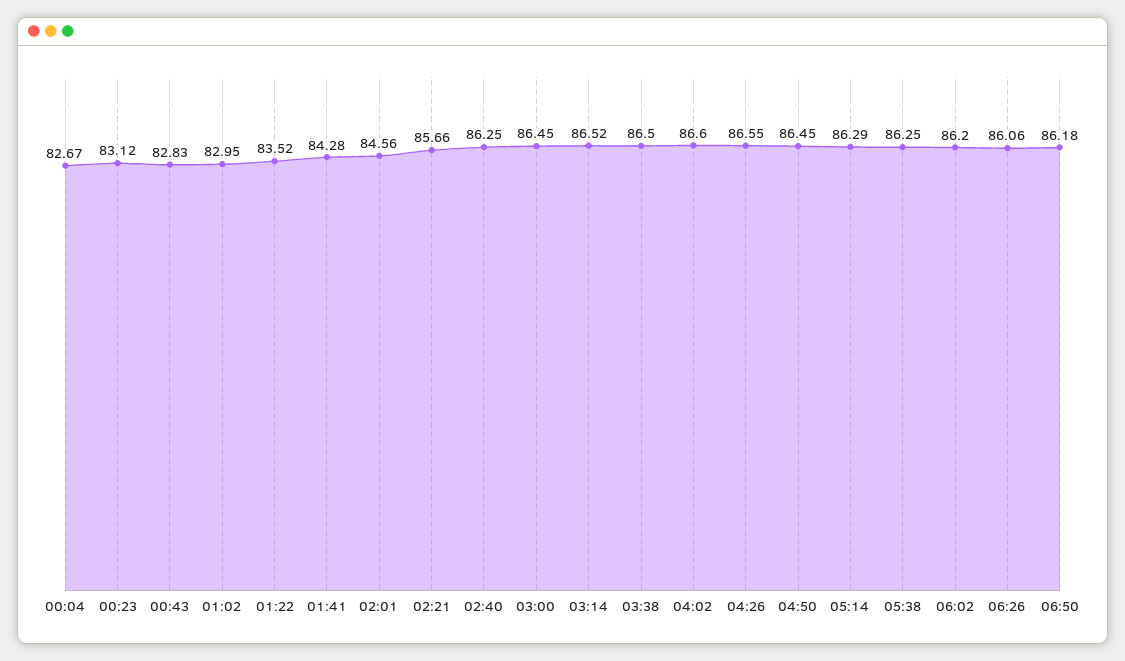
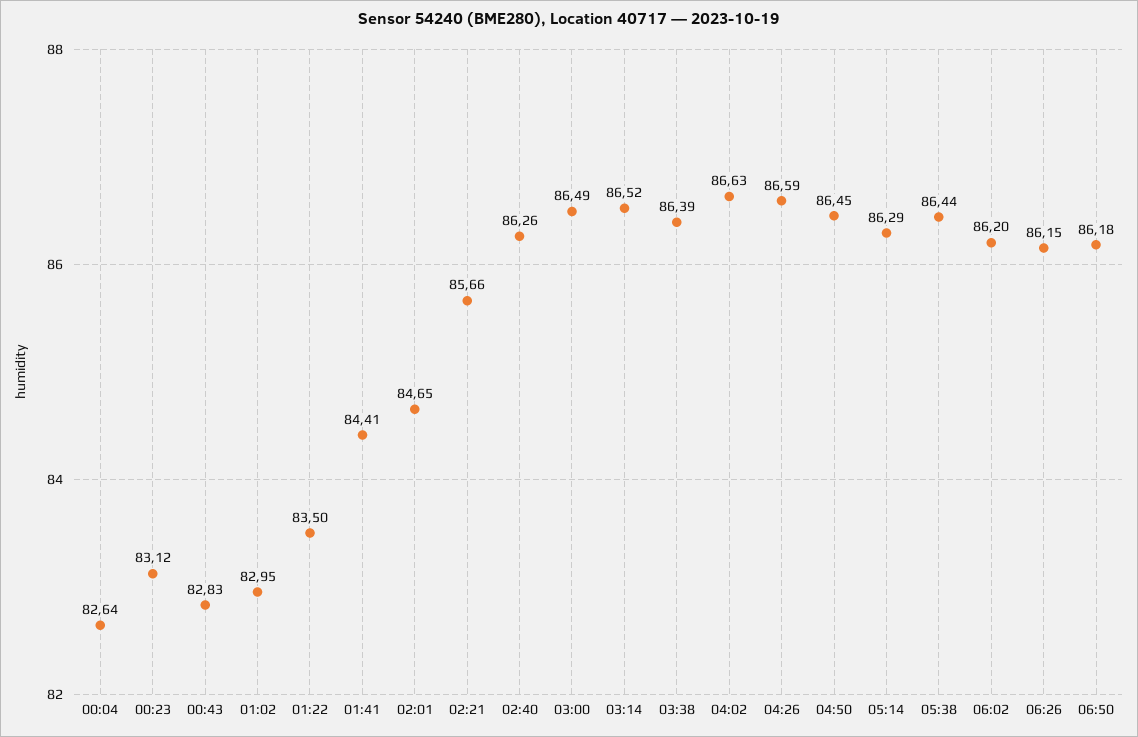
  {
-   "00:04": 82.67,
+   "00:04": 82.64,
    "00:23": 83.12,
    "00:43": 82.83,
    "01:02": 82.95,
-   "01:22": 83.52,
+   "01:22": 83.5,
-   "01:41": 84.28,
+   "01:41": 84.41,
-   "02:01": 84.56,
+   "02:01": 84.65,
    "02:21": 85.66,
-   "02:40": 86.25,
+   "02:40": 86.26,
-   "03:00": 86.45,
+   "03:00": 86.49,
    "03:14": 86.52,
-   "03:38": 86.5,
+   "03:38": 86.39,
-   "04:02": 86.6,
+   "04:02": 86.63,
-   "04:26": 86.55,
+   "04:26": 86.59,
    "04:50": 86.45,
    "05:14": 86.29,
-   "05:38": 86.25,
+   "05:38": 86.44,
    "06:02": 86.2,
-   "06:26": 86.06,
+   "06:26": 86.15,
    "06:50": 86.18
  }

